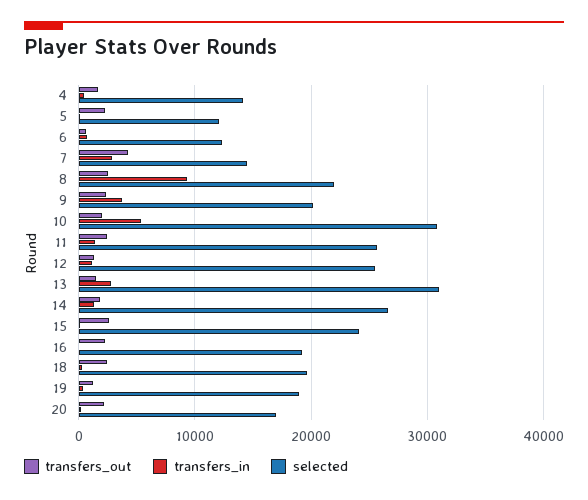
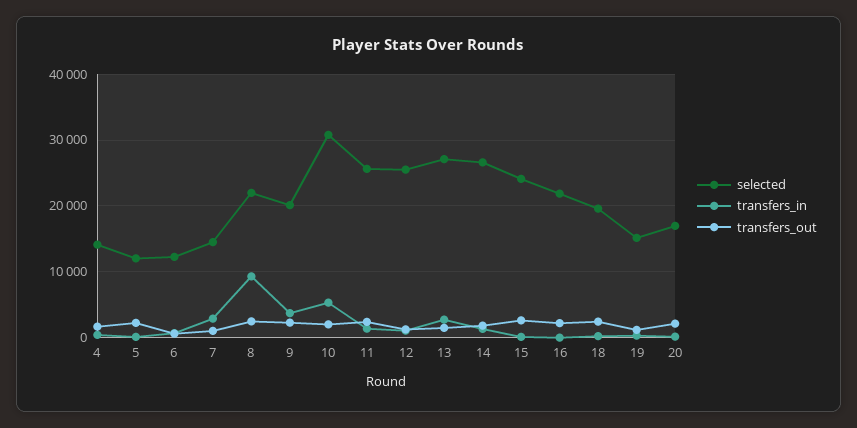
  {
    "transfers_out": {
      "4": 2000,
      "5": 2000,
      "6": 1000,
-     "7": 4000,
+     "7": 1000,
      "8": 2000,
      "9": 2000,
      "10": 2000,
      "11": 2000,
      "12": 1000,
      "13": 2000,
      "14": 2000,
      "15": 3000,
      "16": 2000,
      "18": 2000,
      "19": 1000,
      "20": 2000
    },
    "transfers_in": {
      "4": 0,
      "5": 0,
      "6": 1000,
      "7": 3000,
      "8": 9000,
      "9": 4000,
      "10": 5000,
      "11": 1000,
      "12": 1000,
      "13": 3000,
      "14": 1000,
      "15": 0,
      "16": 0,
      "18": 0,
      "19": 0,
      "20": 0
    },
    "selected": {
      "4": 14000,
      "5": 12000,
      "6": 12000,
      "7": 15000,
      "8": 22000,
      "9": 20000,
      "10": 31000,
      "11": 26000,
      "12": 26000,
-     "13": 31000,
+     "13": 27000,
      "14": 27000,
      "15": 24000,
-     "16": 19000,
+     "16": 22000,
      "18": 20000,
-     "19": 19000,
+     "19": 15000,
      "20": 17000
    }
  }

